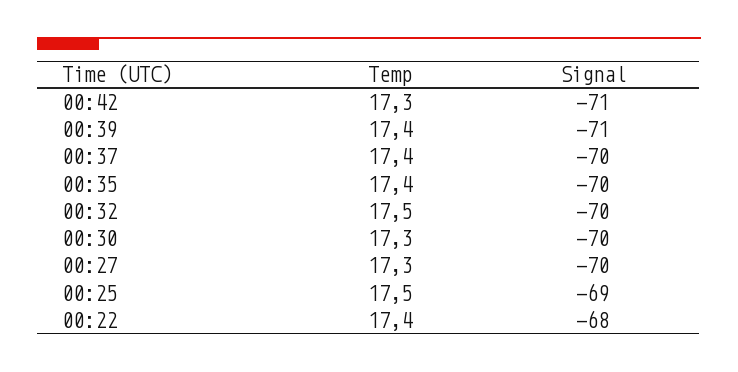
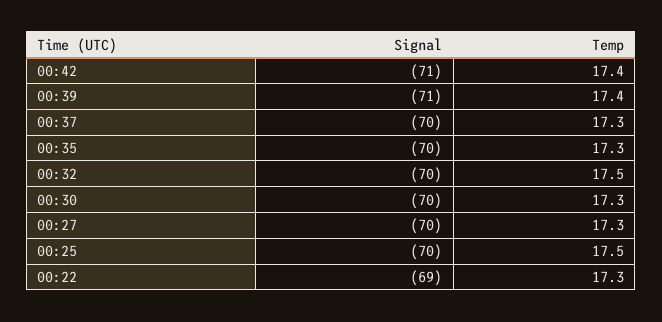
  {
    "Temp": {
-     "00:42": 17.3,
+     "00:42": 17.4,
      "00:39": 17.4,
-     "00:37": 17.4,
+     "00:37": 17.3,
-     "00:35": 17.4,
+     "00:35": 17.3,
      "00:32": 17.5,
      "00:30": 17.3,
      "00:27": 17.3,
      "00:25": 17.5,
-     "00:22": 17.4
+     "00:22": 17.3
    },
    "Signal": {
      "00:42": -71,
      "00:39": -71,
      "00:37": -70,
      "00:35": -70,
      "00:32": -70,
      "00:30": -70,
      "00:27": -70,
-     "00:25": -69,
+     "00:25": -70,
-     "00:22": -68
+     "00:22": -69
    }
  }

